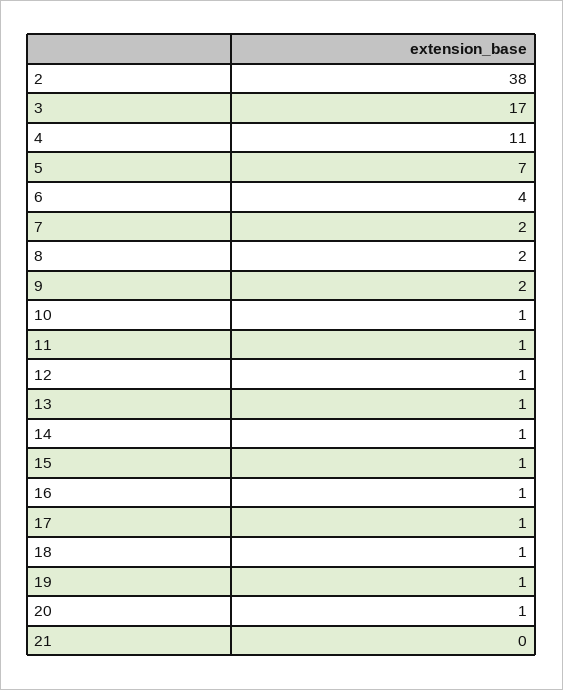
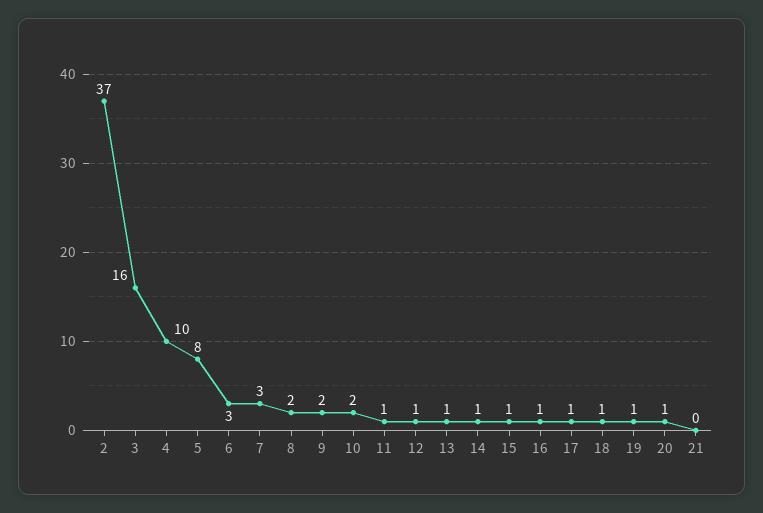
  {
-   "2": 38,
+   "2": 37,
-   "3": 17,
+   "3": 16,
-   "4": 11,
+   "4": 10,
-   "5": 7,
+   "5": 8,
-   "6": 4,
+   "6": 3,
-   "7": 2,
+   "7": 3,
    "8": 2,
    "9": 2,
-   "10": 1,
+   "10": 2,
    "11": 1,
    "12": 1,
    "13": 1,
    "14": 1,
    "15": 1,
    "16": 1,
    "17": 1,
    "18": 1,
    "19": 1,
    "20": 1,
    "21": 0
  }

